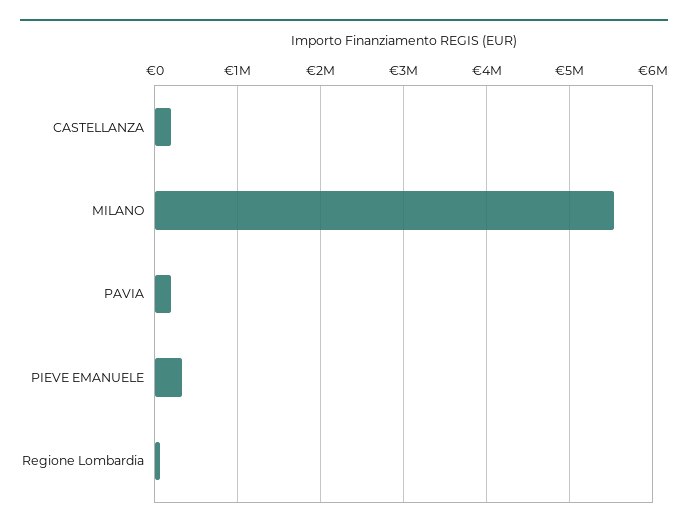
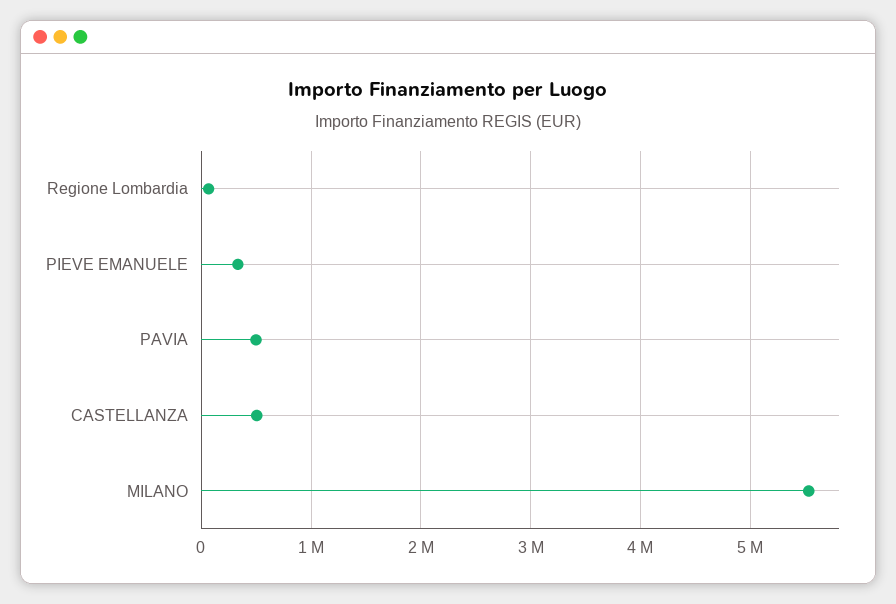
  {
-   "CASTELLANZA": 200000,
+   "CASTELLANZA": 500000,
    "MILANO": 5500000,
-   "PAVIA": 200000,
+   "PAVIA": 500000,
    "PIEVE EMANUELE": 300000,
    "Regione Lombardia": 100000
  }

